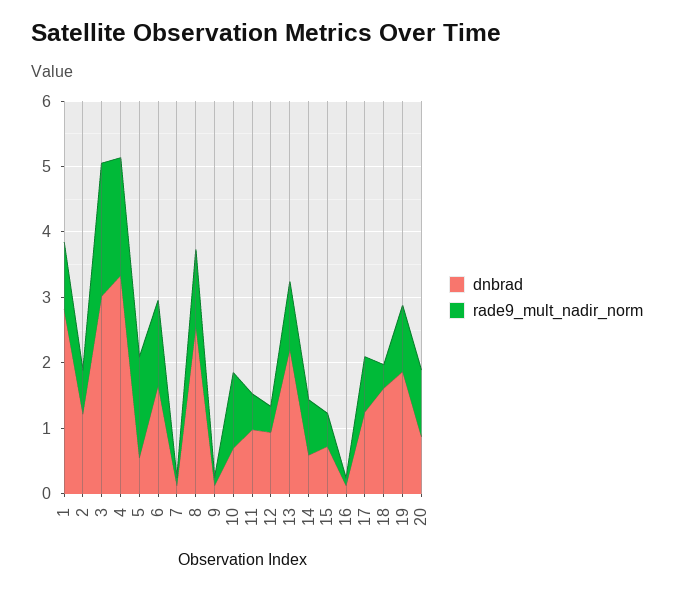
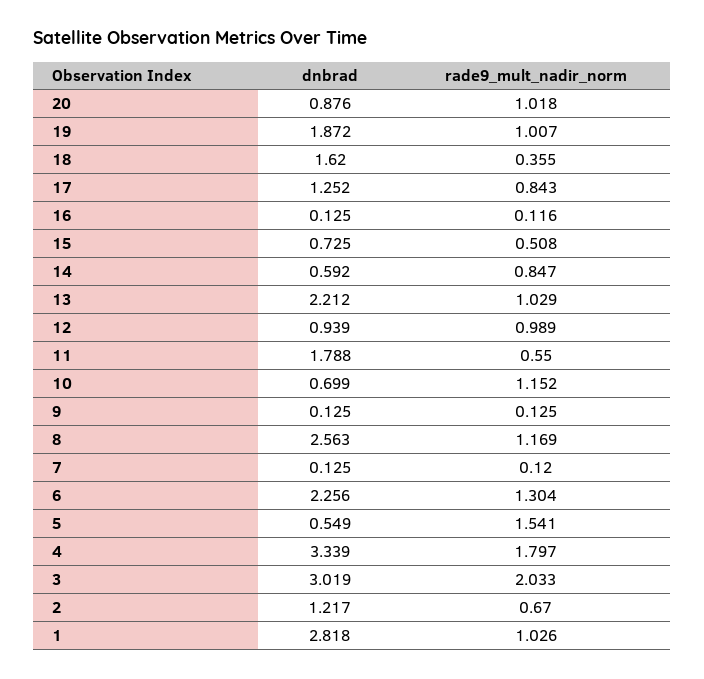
  {
    "dnbrad": {
      "1": 2.818,
      "2": 1.217,
      "3": 3.019,
      "4": 3.339,
      "5": 0.549,
-     "6": 1.6,
+     "6": 2.256,
      "7": 0.125,
      "8": 2.563,
      "9": 0.125,
      "10": 0.699,
-     "11": 1,
+     "11": 1.788,
      "12": 0.939,
      "13": 2.212,
      "14": 0.592,
      "15": 0.725,
      "16": 0.125,
      "17": 1.252,
      "18": 1.62,
      "19": 1.872,
      "20": 0.876
    },
    "rade9_mult_nadir_norm": {
      "1": 1.026,
      "2": 0.67,
      "3": 2.033,
      "4": 1.797,
      "5": 1.541,
      "6": 1.304,
      "7": 0.12,
      "8": 1.169,
      "9": 0.125,
      "10": 1.152,
      "11": 0.55,
-     "12": 0.4,
+     "12": 0.989,
      "13": 1.029,
      "14": 0.847,
      "15": 0.508,
      "16": 0.116,
      "17": 0.843,
      "18": 0.355,
      "19": 1.007,
      "20": 1.018
    }
  }

